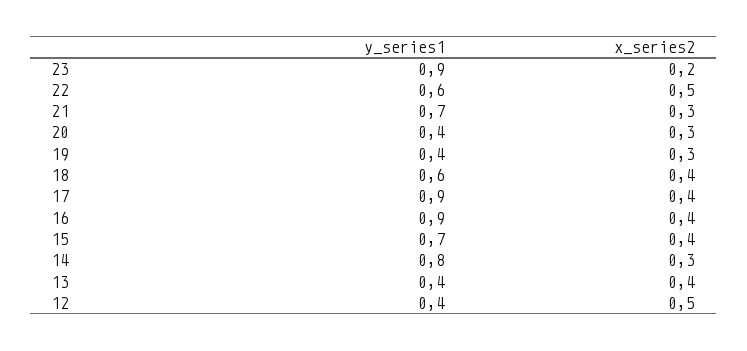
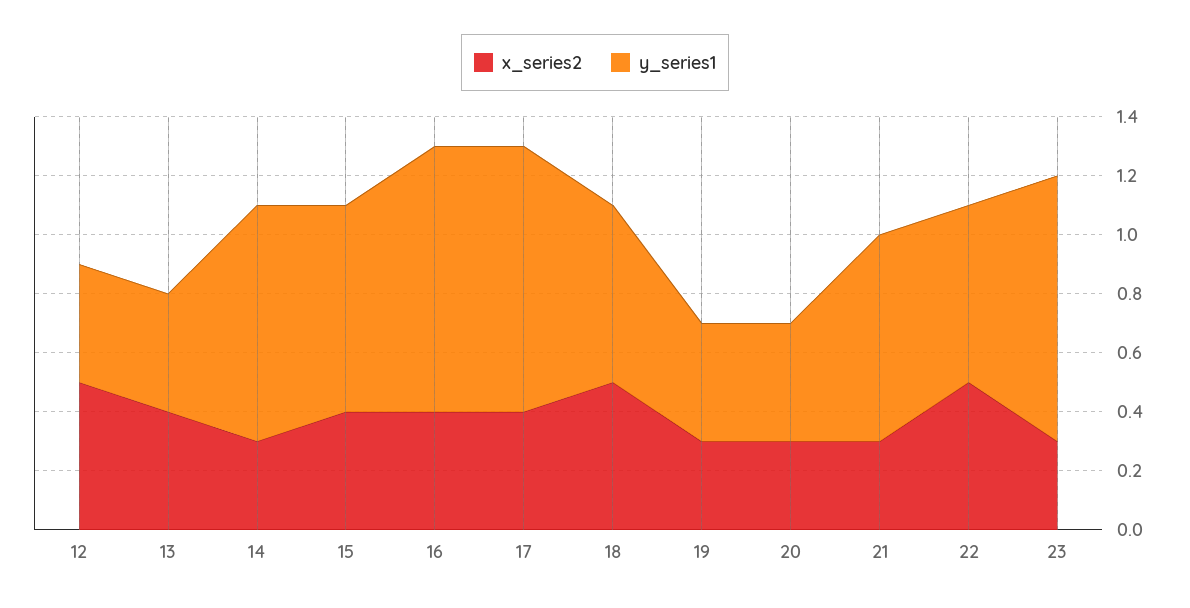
  {
    "y_series1": {
      "23": 0.9,
      "22": 0.6,
      "21": 0.7,
      "20": 0.4,
      "19": 0.4,
      "18": 0.6,
      "17": 0.9,
      "16": 0.9,
      "15": 0.7,
      "14": 0.8,
      "13": 0.4,
      "12": 0.4
    },
    "x_series2": {
-     "23": 0.2,
+     "23": 0.3,
      "22": 0.5,
      "21": 0.3,
      "20": 0.3,
      "19": 0.3,
-     "18": 0.4,
+     "18": 0.5,
      "17": 0.4,
      "16": 0.4,
      "15": 0.4,
      "14": 0.3,
      "13": 0.4,
      "12": 0.5
    }
  }

